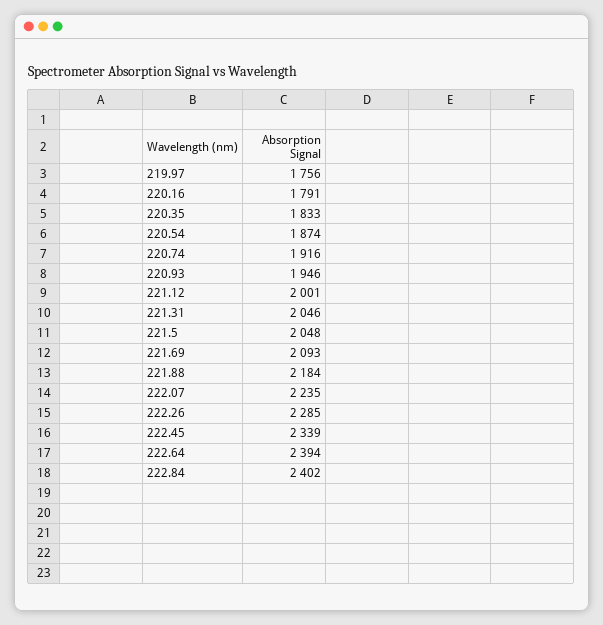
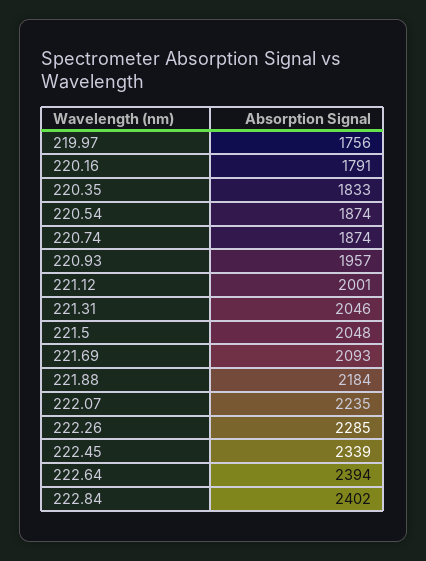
  {
    "219.97": 1756,
    "220.16": 1791,
    "220.35": 1833,
    "220.54": 1874,
-   "220.74": 1916,
+   "220.74": 1874,
-   "220.93": 1946,
+   "220.93": 1957,
    "221.12": 2001,
    "221.31": 2046,
    "221.5": 2048,
    "221.69": 2093,
    "221.88": 2184,
    "222.07": 2235,
    "222.26": 2285,
    "222.45": 2339,
    "222.64": 2394,
    "222.84": 2402
  }

